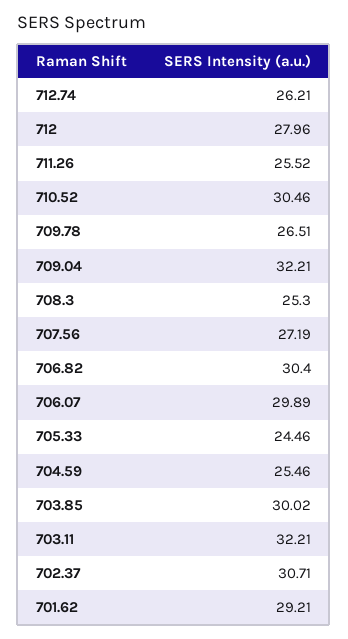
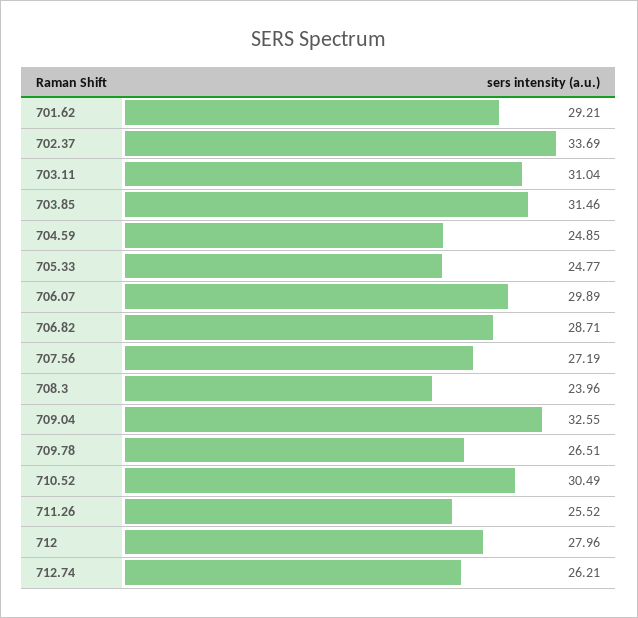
  {
    "712.74": 26.21,
    "712": 27.96,
    "711.26": 25.52,
-   "710.52": 30.46,
+   "710.52": 30.49,
    "709.78": 26.51,
-   "709.04": 32.21,
+   "709.04": 32.55,
-   "708.3": 25.3,
+   "708.3": 23.96,
    "707.56": 27.19,
-   "706.82": 30.4,
+   "706.82": 28.71,
    "706.07": 29.89,
-   "705.33": 24.46,
+   "705.33": 24.77,
-   "704.59": 25.46,
+   "704.59": 24.85,
-   "703.85": 30.02,
+   "703.85": 31.46,
-   "703.11": 32.21,
+   "703.11": 31.04,
-   "702.37": 30.71,
+   "702.37": 33.69,
    "701.62": 29.21
  }

